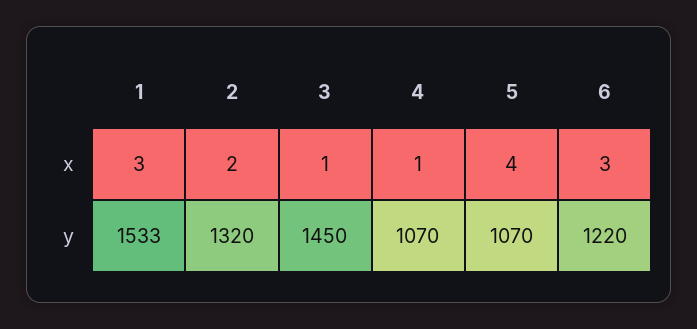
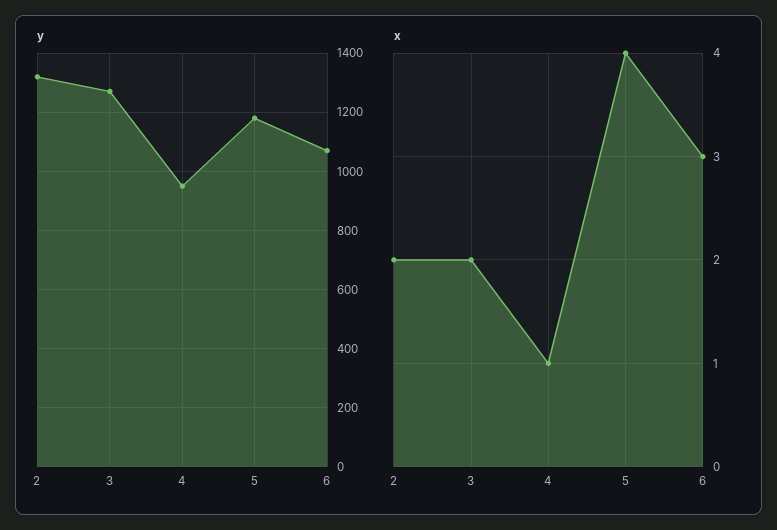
  {
    "x": {
-     "1": 3,
      "2": 2,
-     "3": 1,
+     "3": 2,
      "4": 1,
      "5": 4,
      "6": 3
    },
    "y": {
-     "1": 1533,
      "2": 1320,
-     "3": 1450,
+     "3": 1275,
-     "4": 1070,
+     "4": 950,
-     "5": 1070,
+     "5": 1175,
-     "6": 1220
+     "6": 1075
    }
  }

